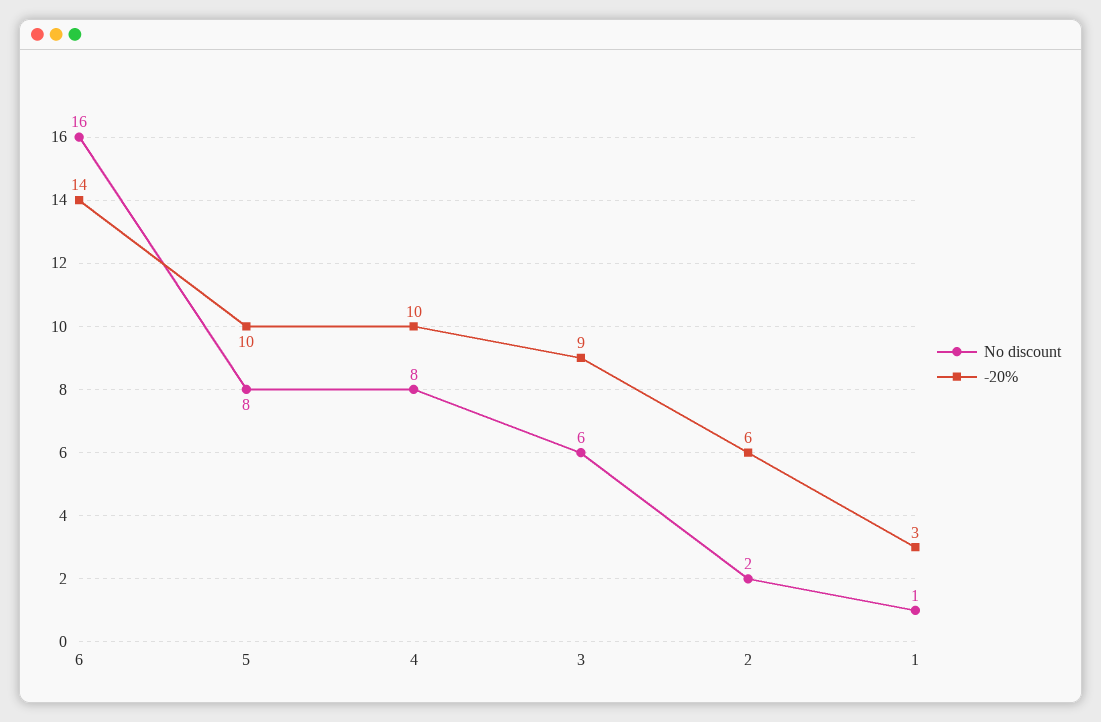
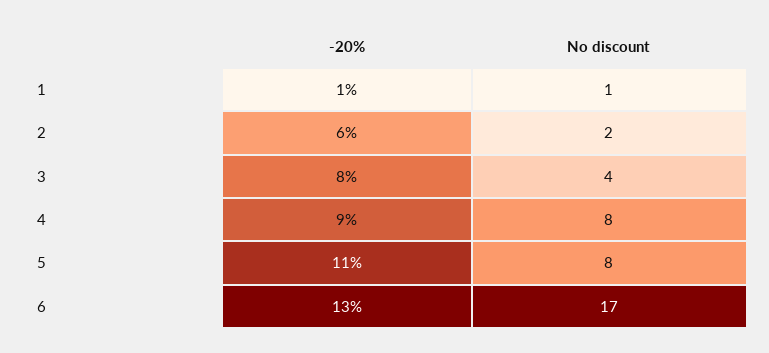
  {
    "No discount": {
-     "6": 16,
+     "6": 17,
      "5": 8,
      "4": 8,
-     "3": 6,
+     "3": 4,
      "2": 2,
      "1": 1
    },
    "-20%": {
-     "6": 14,
+     "6": 13,
-     "5": 10,
+     "5": 11,
-     "4": 10,
+     "4": 9,
-     "3": 9,
+     "3": 8,
      "2": 6,
-     "1": 3
+     "1": 1
    }
  }

